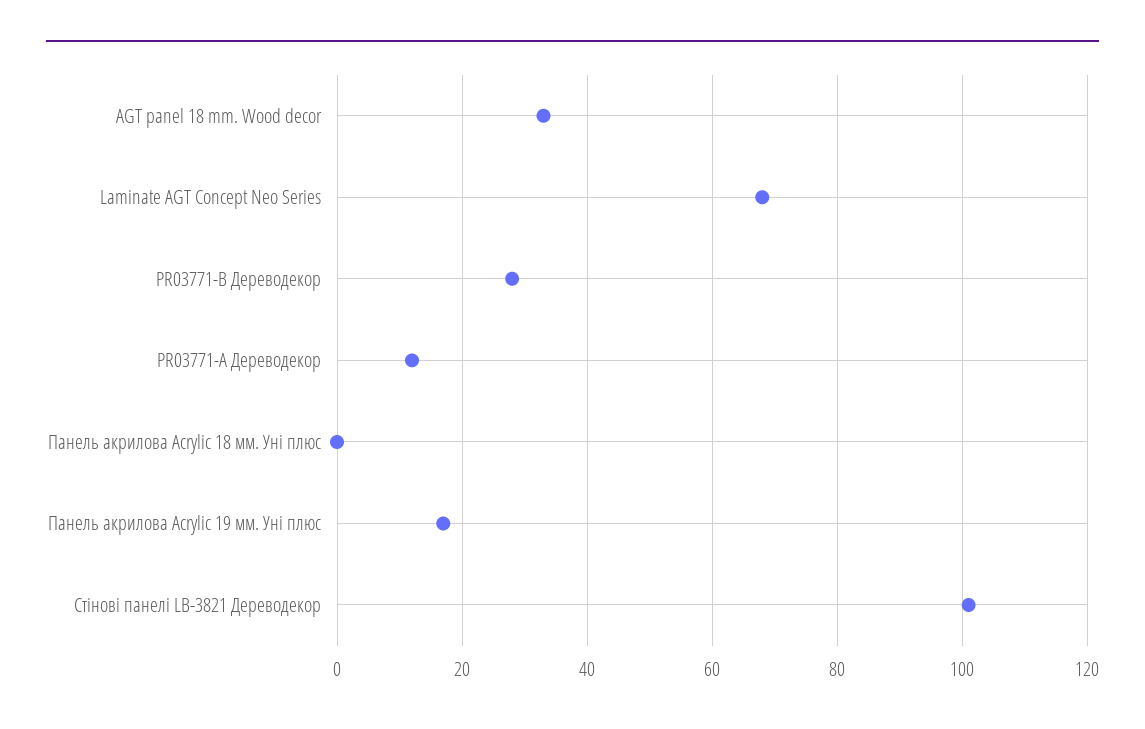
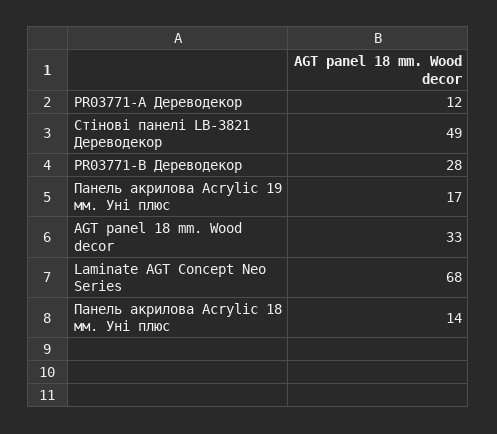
  {
    "AGT panel 18 mm. Wood decor": 33,
    "Laminate AGT Concept Neo Series": 68,
    "PR03771-B Дереводекор": 28,
    "PR03771-А Дереводекор": 12,
-   "Панель акрилова Acrylic 18 мм. Уні плюс": 0,
+   "Панель акрилова Acrylic 18 мм. Уні плюс": 14,
    "Панель акрилова Acrylic 19 мм. Уні плюс": 17,
-   "Стінові панелі LB-3821 Дереводекор": 100
+   "Стінові панелі LB-3821 Дереводекор": 49
  }

